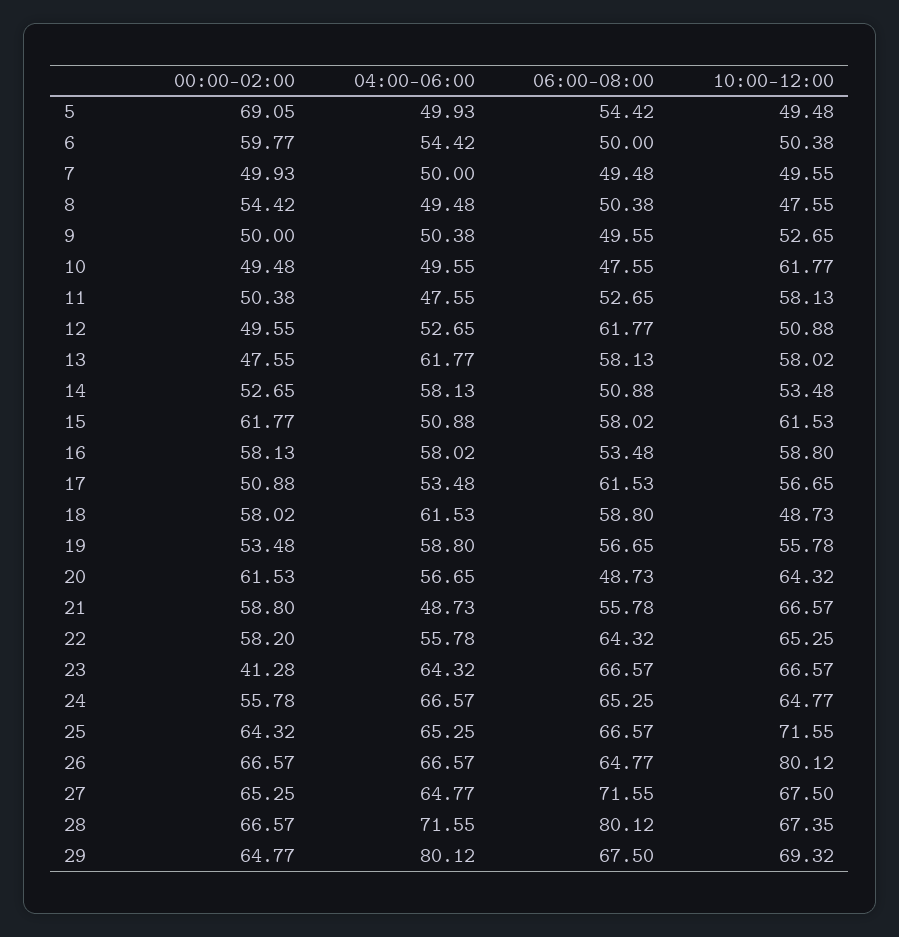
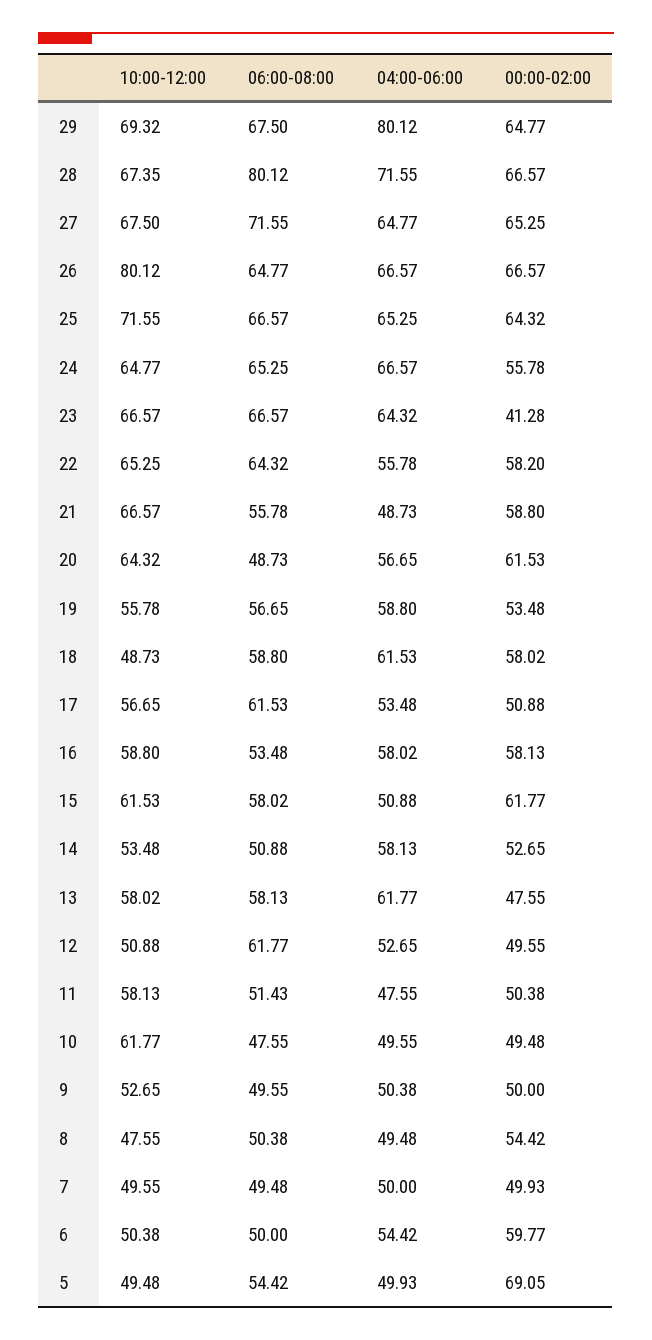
  {
    "00:00-02:00": {
      "5": 69.05,
      "6": 59.77,
      "7": 49.93,
      "8": 54.42,
      "9": 50,
      "10": 49.48,
      "11": 50.38,
      "12": 49.55,
      "13": 47.55,
      "14": 52.65,
      "15": 61.77,
      "16": 58.13,
      "17": 50.88,
      "18": 58.02,
      "19": 53.48,
      "20": 61.53,
      "21": 58.8,
      "22": 58.2,
      "23": 41.28,
      "24": 55.78,
      "25": 64.32,
      "26": 66.57,
      "27": 65.25,
      "28": 66.57,
      "29": 64.77
    },
    "04:00-06:00": {
      "5": 49.93,
      "6": 54.42,
      "7": 50,
      "8": 49.48,
      "9": 50.38,
      "10": 49.55,
      "11": 47.55,
      "12": 52.65,
      "13": 61.77,
      "14": 58.13,
      "15": 50.88,
      "16": 58.02,
      "17": 53.48,
      "18": 61.53,
      "19": 58.8,
      "20": 56.65,
      "21": 48.73,
      "22": 55.78,
      "23": 64.32,
      "24": 66.57,
      "25": 65.25,
      "26": 66.57,
      "27": 64.77,
      "28": 71.55,
      "29": 80.12
    },
    "06:00-08:00": {
      "5": 54.42,
      "6": 50,
      "7": 49.48,
      "8": 50.38,
      "9": 49.55,
      "10": 47.55,
-     "11": 52.65,
+     "11": 51.43,
      "12": 61.77,
      "13": 58.13,
      "14": 50.88,
      "15": 58.02,
      "16": 53.48,
      "17": 61.53,
      "18": 58.8,
      "19": 56.65,
      "20": 48.73,
      "21": 55.78,
      "22": 64.32,
      "23": 66.57,
      "24": 65.25,
      "25": 66.57,
      "26": 64.77,
      "27": 71.55,
      "28": 80.12,
      "29": 67.5
    },
    "10:00-12:00": {
      "5": 49.48,
      "6": 50.38,
      "7": 49.55,
      "8": 47.55,
      "9": 52.65,
      "10": 61.77,
      "11": 58.13,
      "12": 50.88,
      "13": 58.02,
      "14": 53.48,
      "15": 61.53,
      "16": 58.8,
      "17": 56.65,
      "18": 48.73,
      "19": 55.78,
      "20": 64.32,
      "21": 66.57,
      "22": 65.25,
      "23": 66.57,
      "24": 64.77,
      "25": 71.55,
      "26": 80.12,
      "27": 67.5,
      "28": 67.35,
      "29": 69.32
    }
  }

